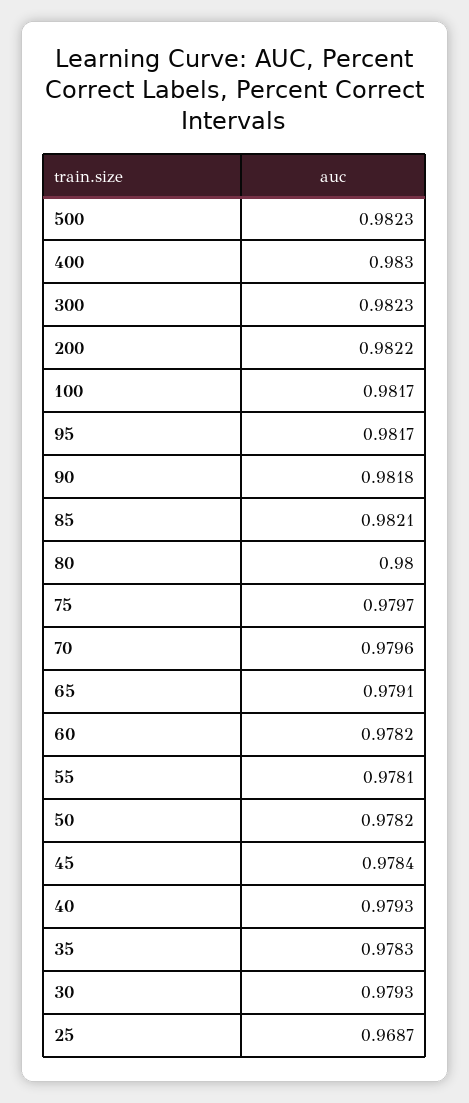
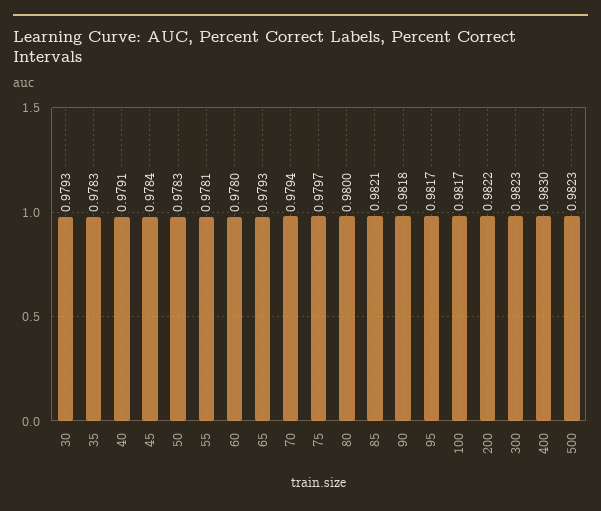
  {
    "500": 0.9823,
    "400": 0.983,
    "300": 0.9823,
    "200": 0.9822,
    "100": 0.9817,
    "95": 0.9817,
    "90": 0.9818,
    "85": 0.9821,
    "80": 0.98,
    "75": 0.9797,
-   "70": 0.9796,
+   "70": 0.9794,
-   "65": 0.9791,
+   "65": 0.9793,
-   "60": 0.9782,
+   "60": 0.978,
    "55": 0.9781,
-   "50": 0.9782,
+   "50": 0.9783,
    "45": 0.9784,
-   "40": 0.9793,
+   "40": 0.9791,
    "35": 0.9783,
-   "30": 0.9793,
+   "30": 0.9793
-   "25": 0.9687
  }

